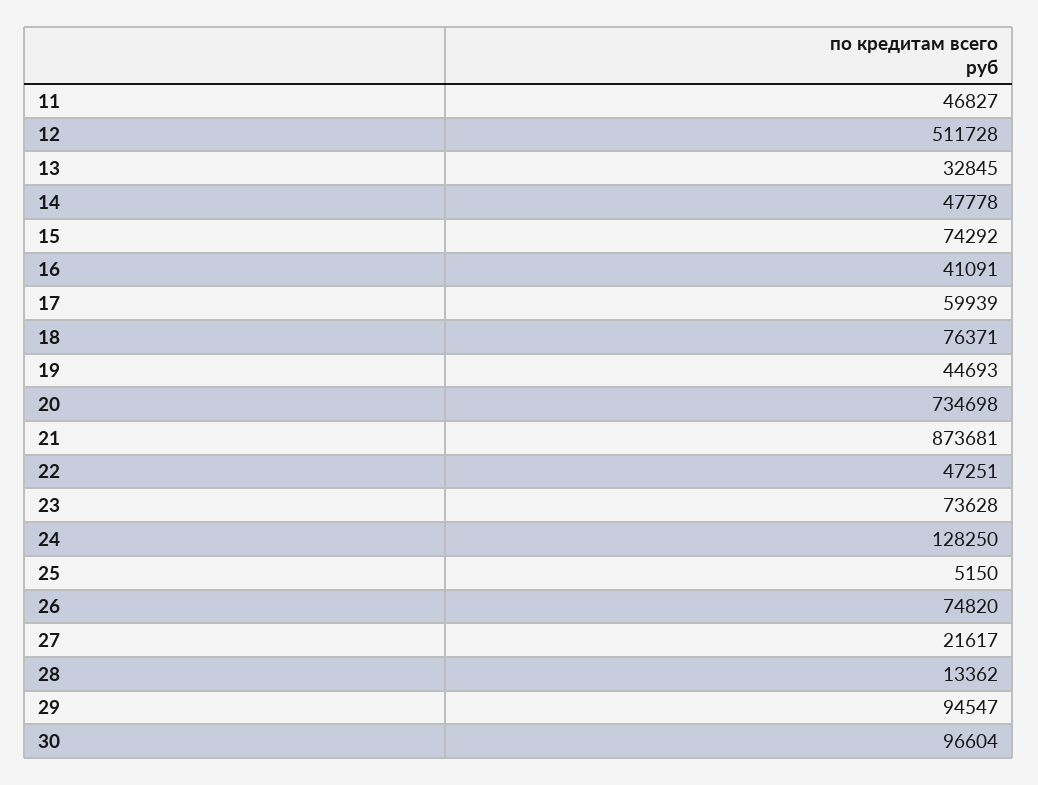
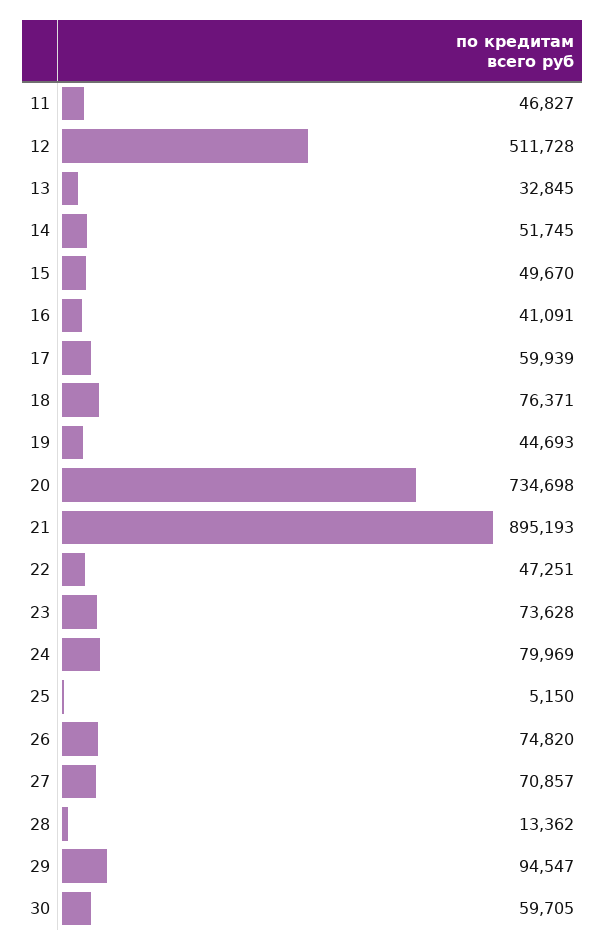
  {
    "11": 46827,
    "12": 511728,
    "13": 32845,
-   "14": 47778,
+   "14": 51745,
-   "15": 74292,
+   "15": 49670,
    "16": 41091,
    "17": 59939,
    "18": 76371,
    "19": 44693,
    "20": 734698,
-   "21": 873681,
+   "21": 895193,
    "22": 47251,
    "23": 73628,
-   "24": 128250,
+   "24": 79969,
    "25": 5150,
    "26": 74820,
-   "27": 21617,
+   "27": 70857,
    "28": 13362,
    "29": 94547,
-   "30": 96604
+   "30": 59705
  }

